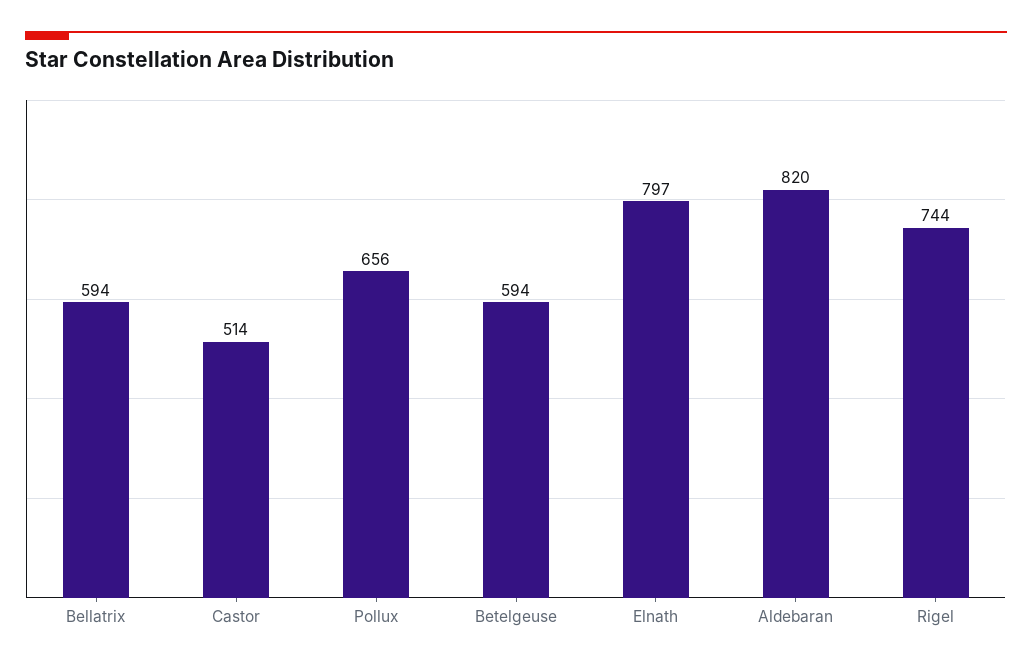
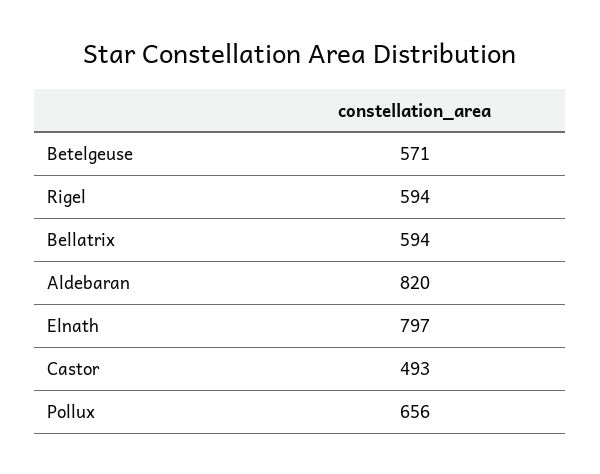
  {
    "Bellatrix": 594,
-   "Castor": 514,
+   "Castor": 493,
    "Pollux": 656,
-   "Betelgeuse": 594,
+   "Betelgeuse": 571,
    "Elnath": 797,
    "Aldebaran": 820,
-   "Rigel": 744
+   "Rigel": 594
  }

